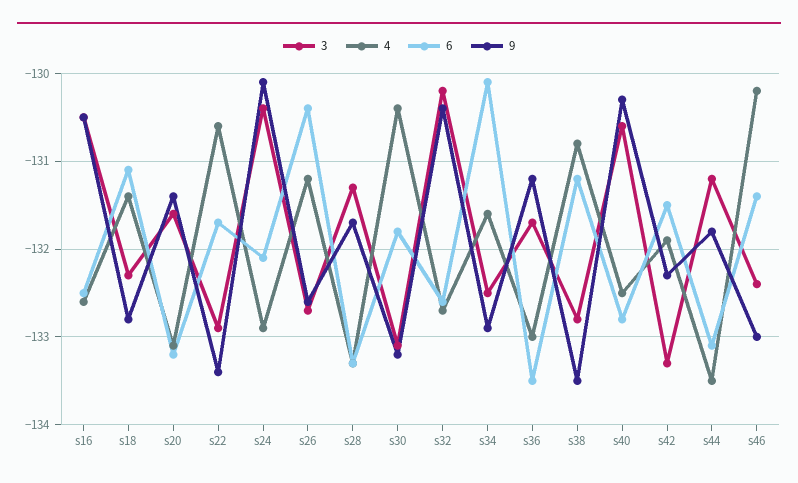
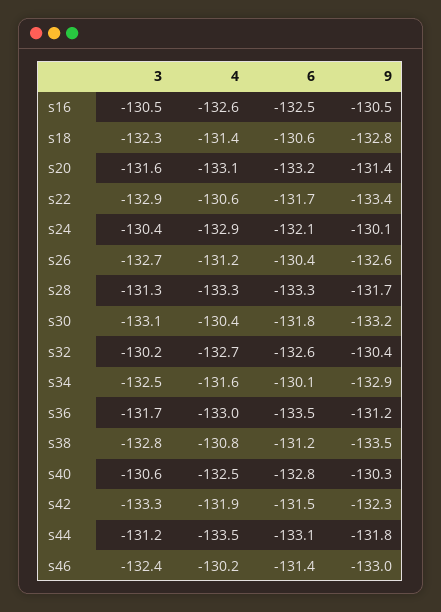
  {
    "3": {
      "s16": -130.5,
      "s18": -132.3,
      "s20": -131.6,
      "s22": -132.9,
      "s24": -130.4,
      "s26": -132.7,
      "s28": -131.3,
      "s30": -133.1,
      "s32": -130.2,
      "s34": -132.5,
      "s36": -131.7,
      "s38": -132.8,
      "s40": -130.6,
      "s42": -133.3,
      "s44": -131.2,
      "s46": -132.4
    },
    "4": {
      "s16": -132.6,
      "s18": -131.4,
      "s20": -133.1,
      "s22": -130.6,
      "s24": -132.9,
      "s26": -131.2,
      "s28": -133.3,
      "s30": -130.4,
      "s32": -132.7,
      "s34": -131.6,
      "s36": -133,
      "s38": -130.8,
      "s40": -132.5,
      "s42": -131.9,
      "s44": -133.5,
      "s46": -130.2
    },
    "6": {
      "s16": -132.5,
-     "s18": -131.1,
+     "s18": -130.6,
      "s20": -133.2,
      "s22": -131.7,
      "s24": -132.1,
      "s26": -130.4,
      "s28": -133.3,
      "s30": -131.8,
      "s32": -132.6,
      "s34": -130.1,
      "s36": -133.5,
      "s38": -131.2,
      "s40": -132.8,
      "s42": -131.5,
      "s44": -133.1,
      "s46": -131.4
    },
    "9": {
      "s16": -130.5,
      "s18": -132.8,
      "s20": -131.4,
      "s22": -133.4,
      "s24": -130.1,
      "s26": -132.6,
      "s28": -131.7,
      "s30": -133.2,
      "s32": -130.4,
      "s34": -132.9,
      "s36": -131.2,
      "s38": -133.5,
      "s40": -130.3,
      "s42": -132.3,
      "s44": -131.8,
      "s46": -133
    }
  }

